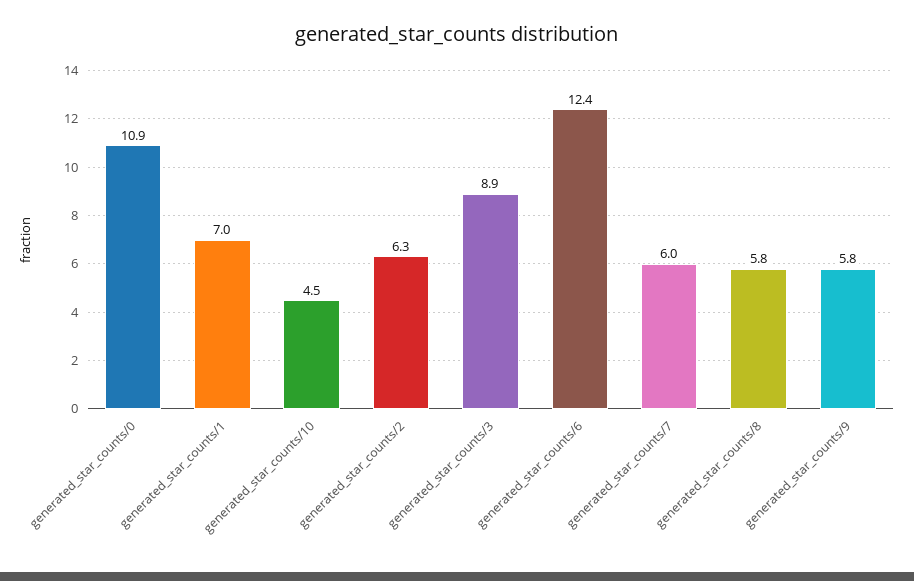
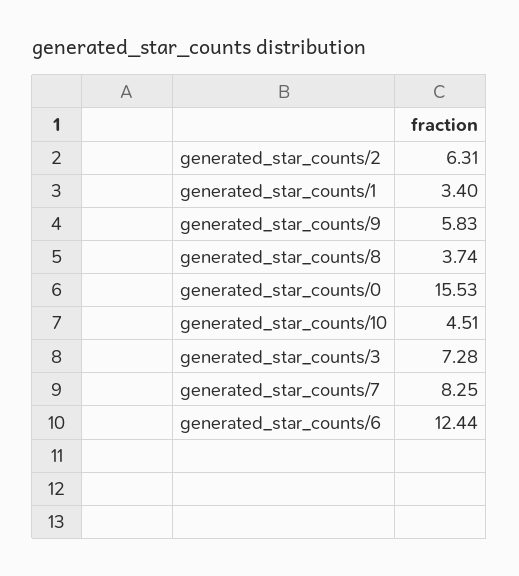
  {
-   "generated_star_counts/0": 10.9,
+   "generated_star_counts/0": 15.53,
-   "generated_star_counts/1": 7,
+   "generated_star_counts/1": 3.4,
    "generated_star_counts/10": 4.51,
    "generated_star_counts/2": 6.31,
-   "generated_star_counts/3": 8.9,
+   "generated_star_counts/3": 7.28,
    "generated_star_counts/6": 12.44,
-   "generated_star_counts/7": 6,
+   "generated_star_counts/7": 8.25,
-   "generated_star_counts/8": 5.8,
+   "generated_star_counts/8": 3.74,
    "generated_star_counts/9": 5.83
  }

